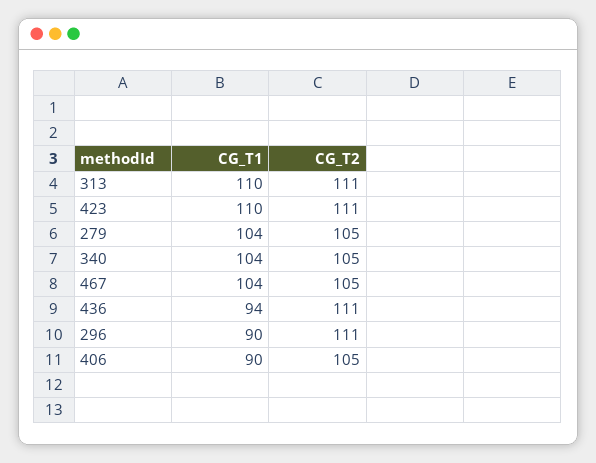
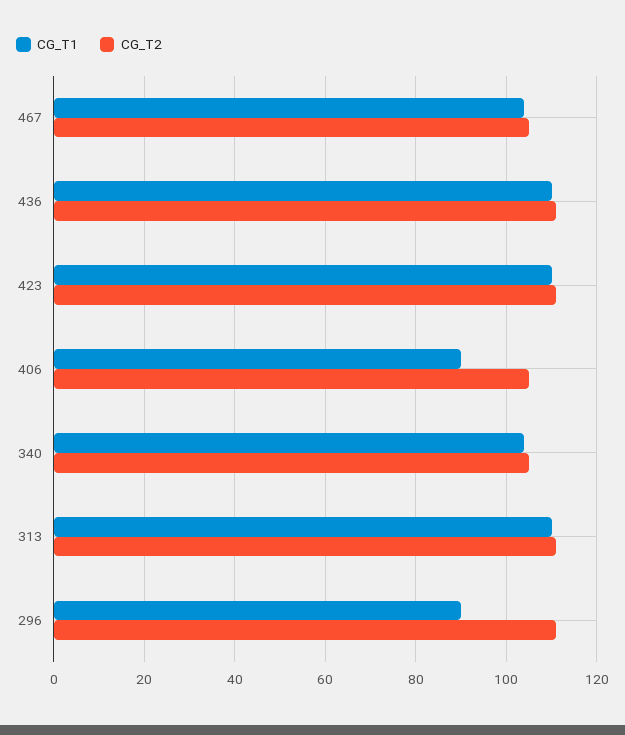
  {
    "CG_T1": {
      "313": 110,
      "423": 110,
-     "279": 104,
      "340": 104,
      "467": 104,
-     "436": 94,
+     "436": 110,
      "296": 90,
      "406": 90
    },
    "CG_T2": {
      "313": 111,
      "423": 111,
-     "279": 105,
      "340": 105,
      "467": 105,
      "436": 111,
      "296": 111,
      "406": 105
    }
  }

